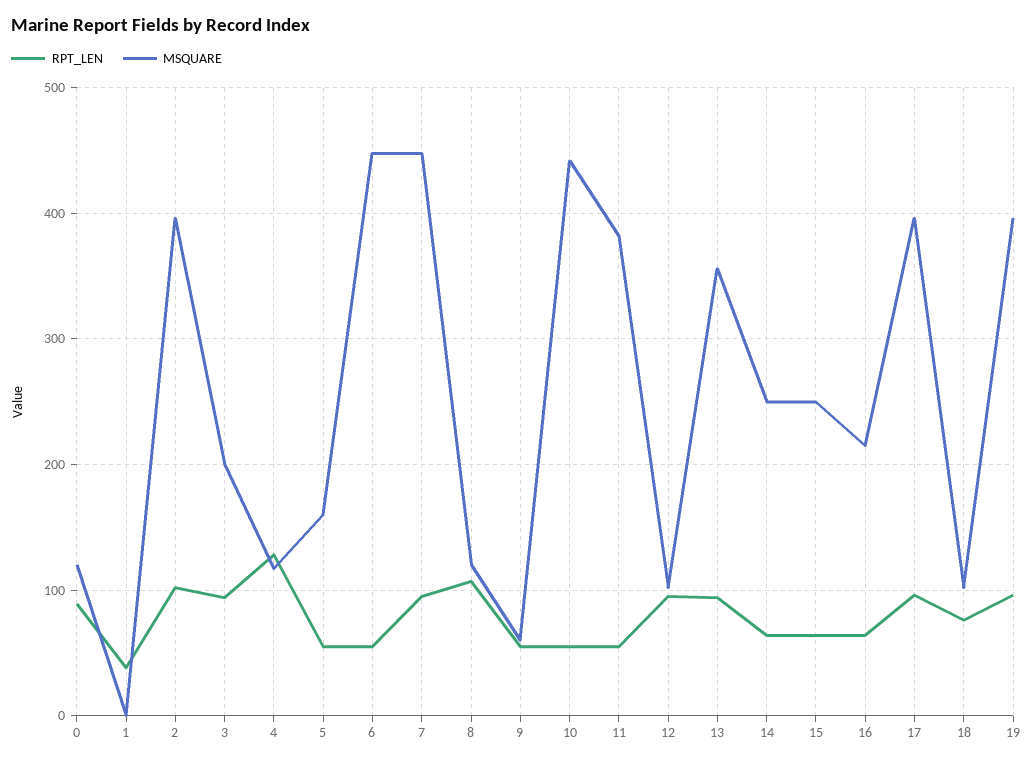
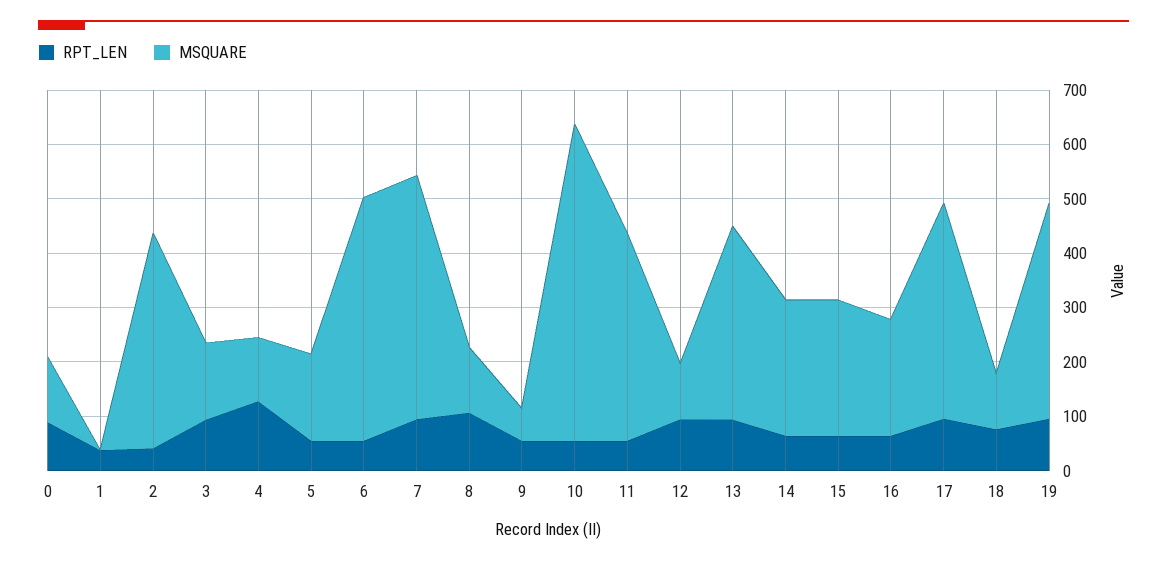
  {
    "RPT_LEN": {
      "0": 90,
      "1": 40,
-     "2": 100,
+     "2": 40,
      "3": 90,
      "4": 130,
      "5": 60,
      "6": 60,
      "7": 100,
      "8": 110,
      "9": 60,
      "10": 60,
      "11": 60,
      "12": 100,
      "13": 90,
      "14": 60,
      "15": 60,
      "16": 60,
      "17": 100,
      "18": 80,
      "19": 100
    },
    "MSQUARE": {
      "0": 120,
      "1": 0,
      "2": 400,
-     "3": 200,
+     "3": 140,
      "4": 120,
      "5": 160,
      "6": 450,
      "7": 450,
      "8": 120,
      "9": 60,
-     "10": 440,
+     "10": 580,
      "11": 380,
      "12": 100,
      "13": 360,
      "14": 250,
      "15": 250,
      "16": 220,
      "17": 400,
      "18": 100,
      "19": 400
    }
  }

